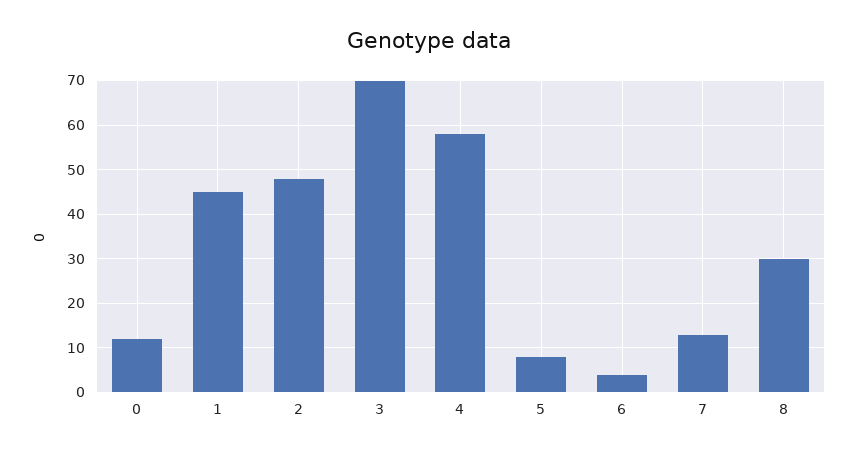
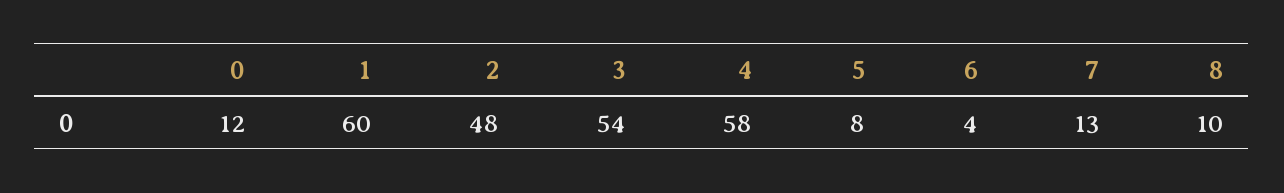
  {
    "0": 12,
-   "1": 45,
+   "1": 60,
    "2": 48,
-   "3": 70,
+   "3": 54,
    "4": 58,
    "5": 8,
    "6": 4,
    "7": 13,
-   "8": 30
+   "8": 10
  }

